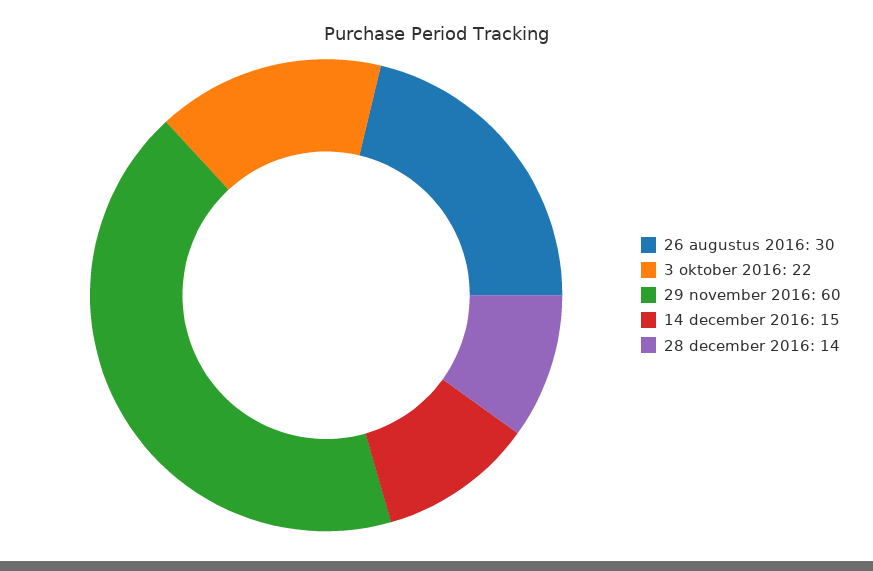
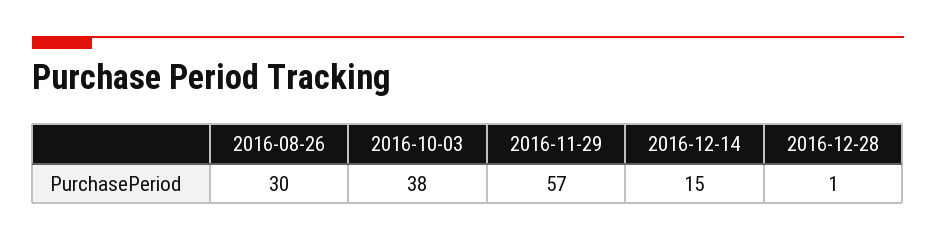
  {
    "26 augustus 2016": 30,
-   "3 oktober 2016": 22,
+   "3 oktober 2016": 38,
-   "29 november 2016": 60,
+   "29 november 2016": 57,
    "14 december 2016": 15,
-   "28 december 2016": 14
+   "28 december 2016": 1
  }

